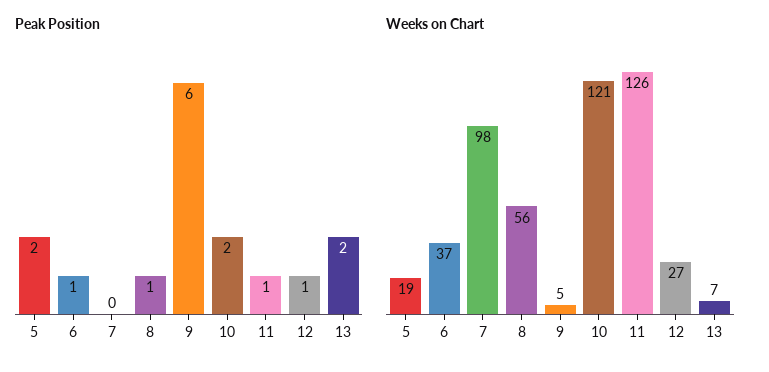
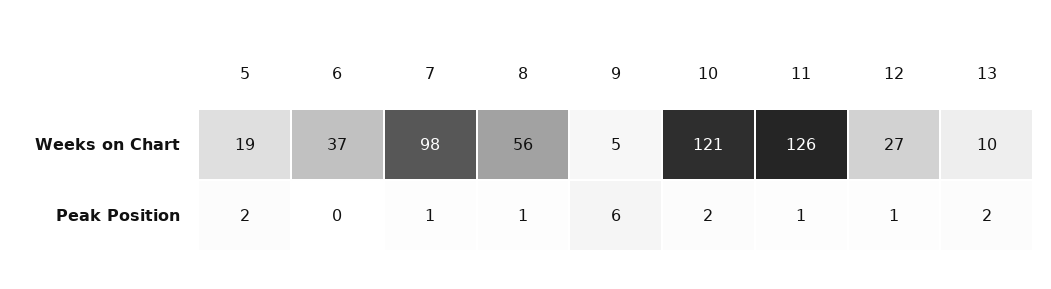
  {
    "Peak Position": {
      "5": 2,
-     "6": 1,
+     "6": 0,
-     "7": 0,
+     "7": 1,
      "8": 1,
      "9": 6,
      "10": 2,
      "11": 1,
      "12": 1,
      "13": 2
    },
    "Weeks on Chart": {
      "5": 19,
      "6": 37,
      "7": 98,
      "8": 56,
      "9": 5,
      "10": 121,
      "11": 126,
      "12": 27,
-     "13": 7
+     "13": 10
    }
  }

